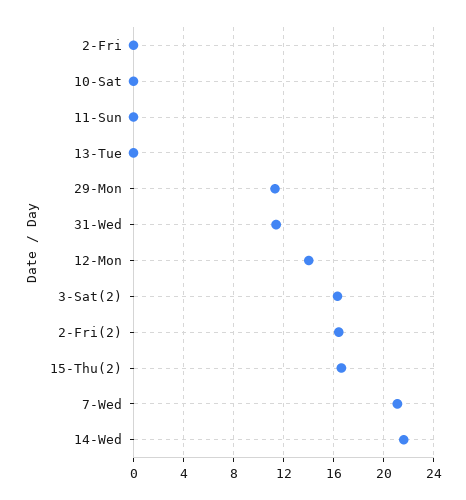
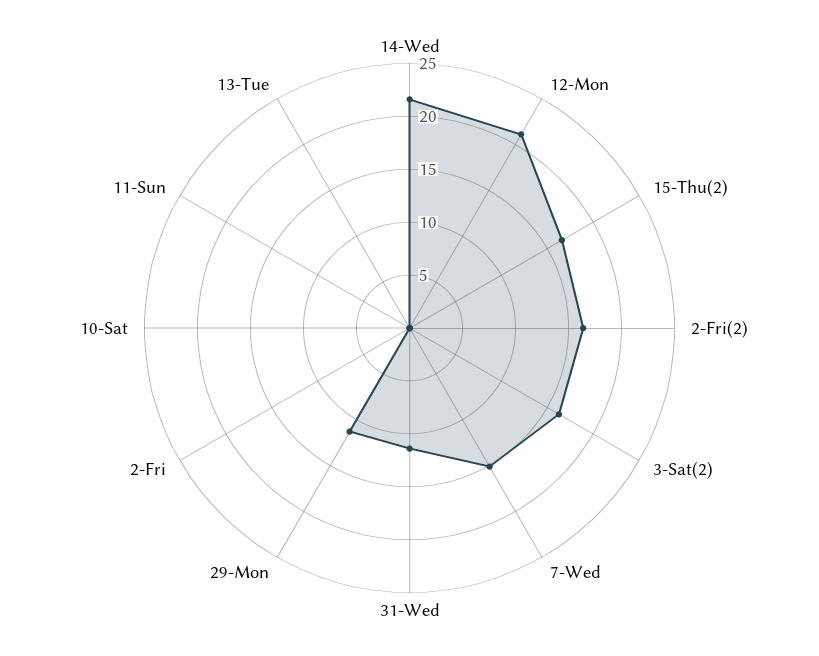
  {
    "2-Fri": 0,
    "10-Sat": 0,
    "11-Sun": 0,
    "13-Tue": 0,
    "29-Mon": 11.5,
    "31-Wed": 11.5,
-   "12-Mon": 14,
+   "12-Mon": 21,
    "3-Sat(2)": 16.5,
    "2-Fri(2)": 16.5,
    "15-Thu(2)": 16.5,
-   "7-Wed": 21,
+   "7-Wed": 15,
    "14-Wed": 21.5
  }

